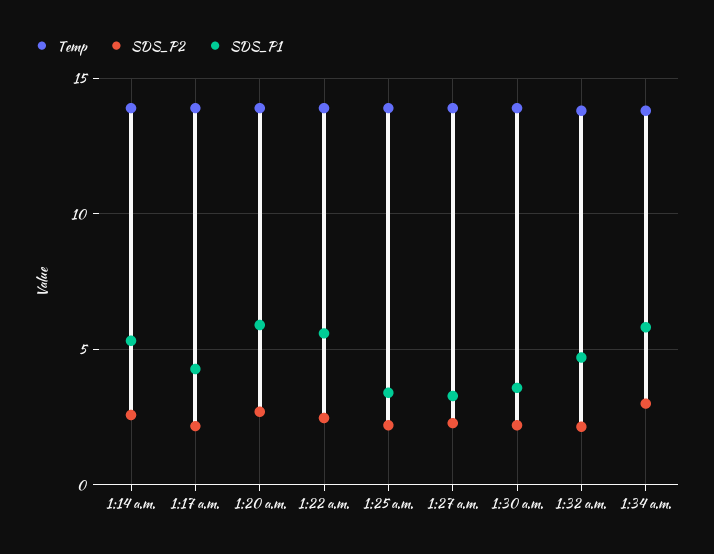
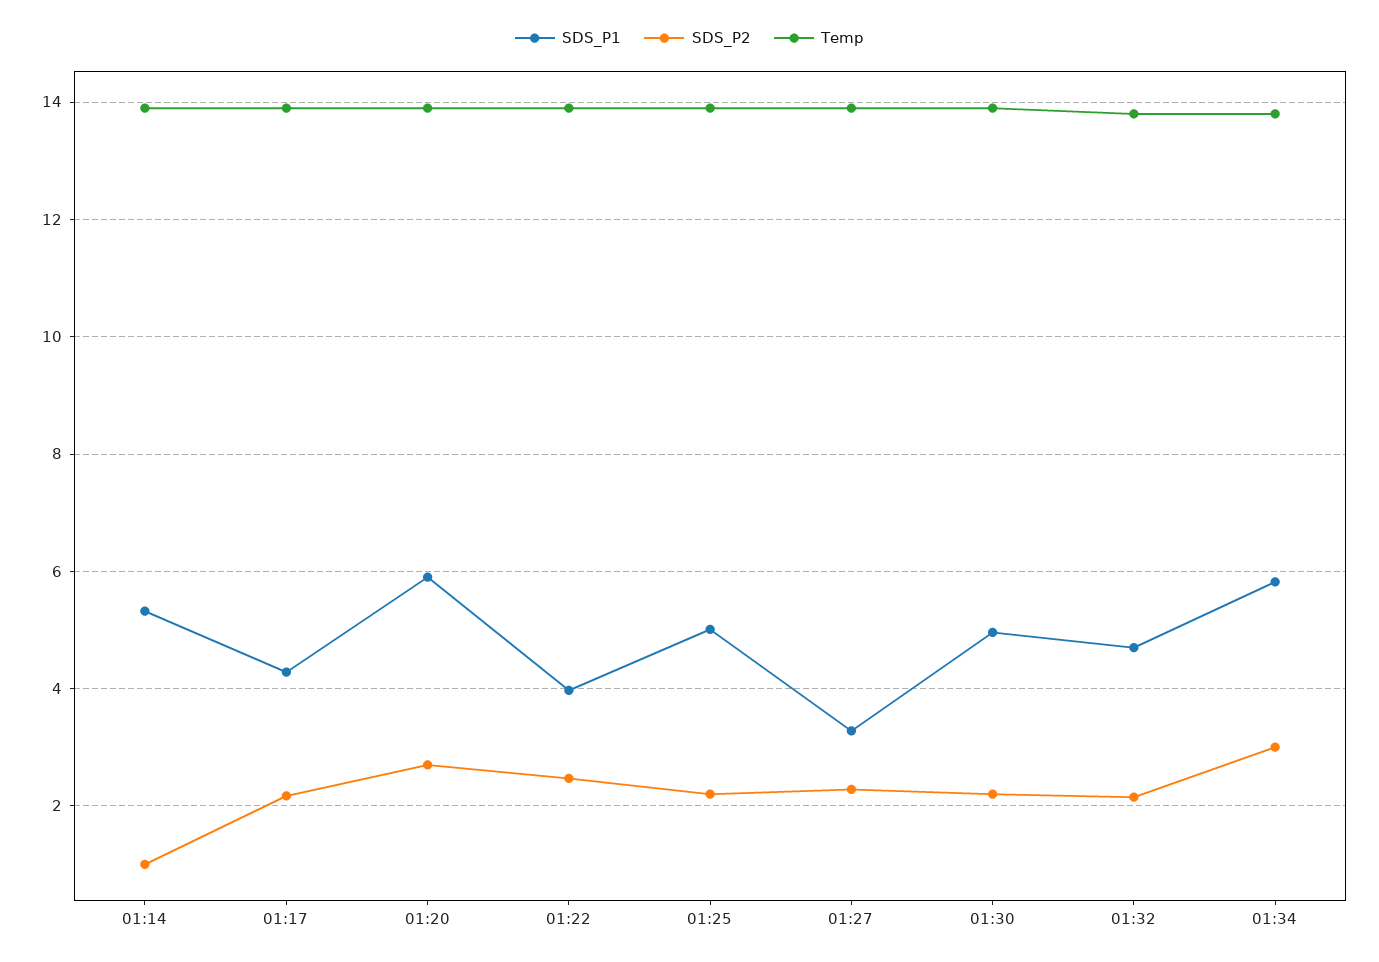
  {
    "Temp": {
      "1:14 a.m.": 14,
      "1:17 a.m.": 14,
      "1:20 a.m.": 14,
      "1:22 a.m.": 14,
      "1:25 a.m.": 14,
      "1:27 a.m.": 14,
      "1:30 a.m.": 14,
      "1:32 a.m.": 13.8,
      "1:34 a.m.": 13.8
    },
    "SDS_P2": {
-     "1:14 a.m.": 2.5,
+     "1:14 a.m.": 1,
      "1:17 a.m.": 2.2,
      "1:20 a.m.": 2.8,
      "1:22 a.m.": 2.4,
      "1:25 a.m.": 2.2,
      "1:27 a.m.": 2.2,
      "1:30 a.m.": 2.2,
      "1:32 a.m.": 2.2,
      "1:34 a.m.": 3
    },
    "SDS_P1": {
      "1:14 a.m.": 5.4,
      "1:17 a.m.": 4.2,
      "1:20 a.m.": 6,
-     "1:22 a.m.": 5.5,
+     "1:22 a.m.": 4,
-     "1:25 a.m.": 3.5,
+     "1:25 a.m.": 5,
      "1:27 a.m.": 3.2,
-     "1:30 a.m.": 3.5,
+     "1:30 a.m.": 5,
      "1:32 a.m.": 4.8,
      "1:34 a.m.": 5.8
    }
  }

